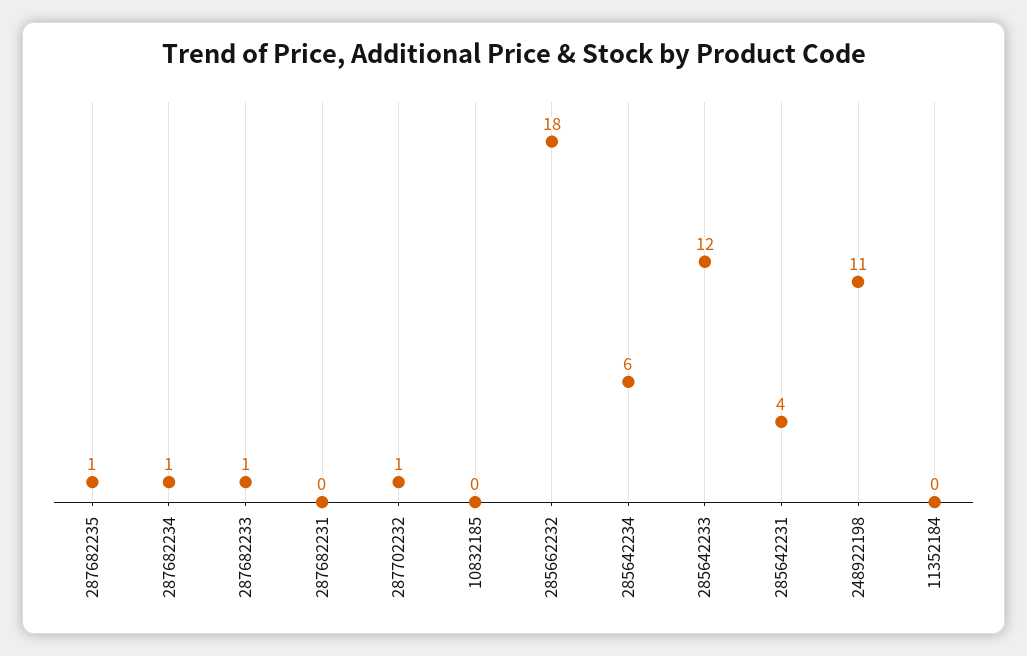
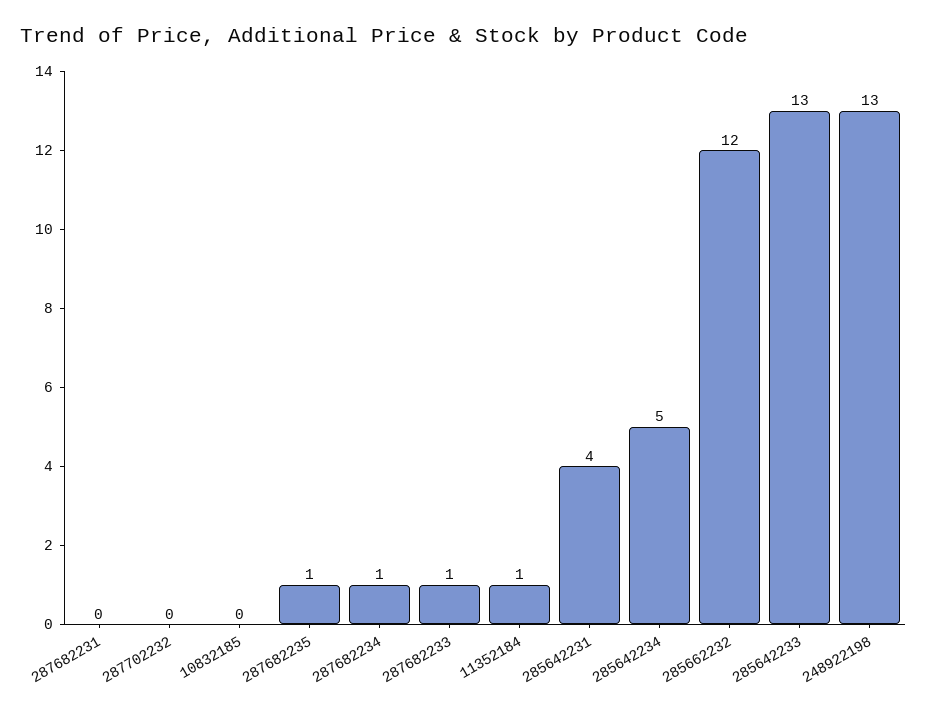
  {
    "287682235": 1,
    "287682234": 1,
    "287682233": 1,
    "287682231": 0,
-   "287702232": 1,
+   "287702232": 0,
    "10832185": 0,
-   "285662232": 18,
+   "285662232": 12,
-   "285642234": 6,
+   "285642234": 5,
-   "285642233": 12,
+   "285642233": 13,
    "285642231": 4,
-   "248922198": 11,
+   "248922198": 13,
-   "11352184": 0
+   "11352184": 1
  }

